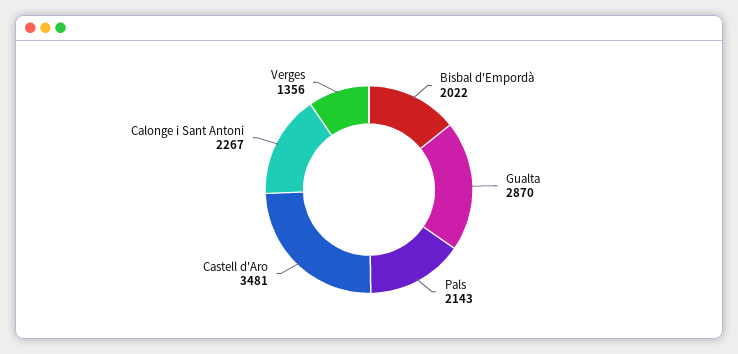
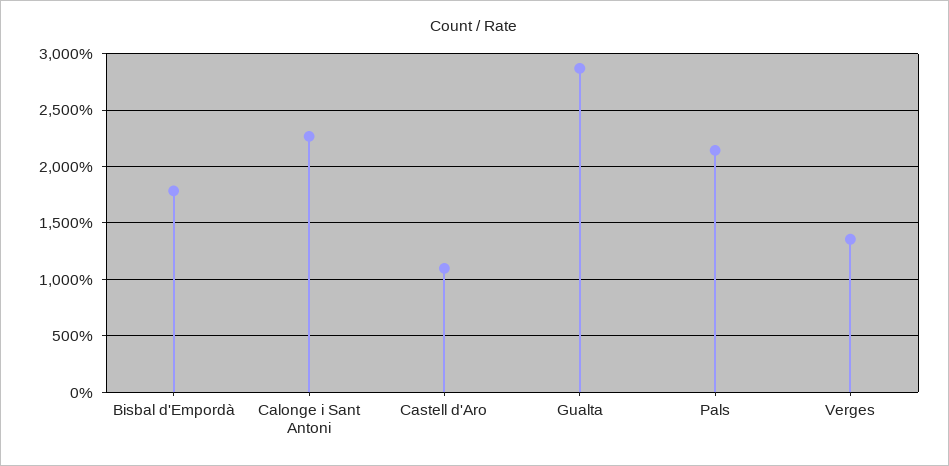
  {
-   "Bisbal d'Empordà": 2022,
+   "Bisbal d'Empordà": 1800,
    "Gualta": 2870,
    "Pals": 2143,
-   "Castell d'Aro": 3481,
+   "Castell d'Aro": 1100,
    "Calonge i Sant Antoni": 2267,
    "Verges": 1356
  }

